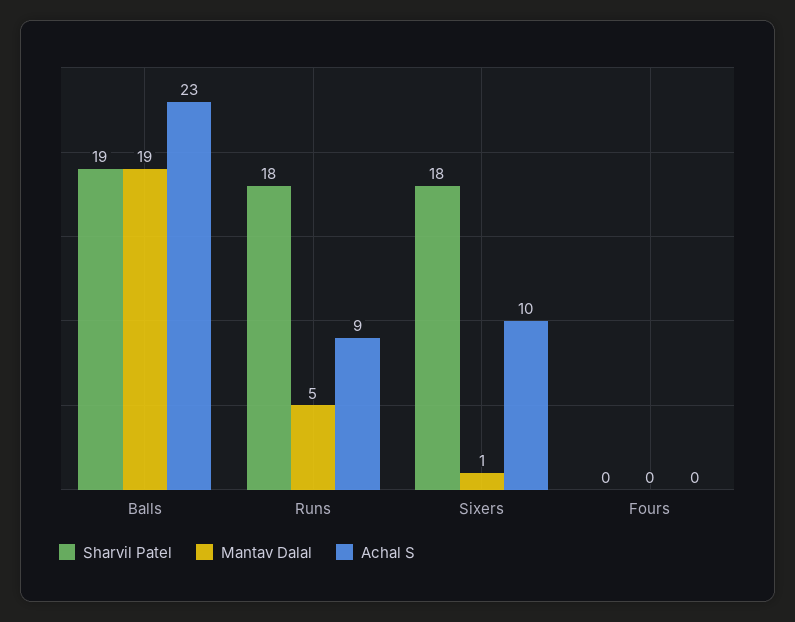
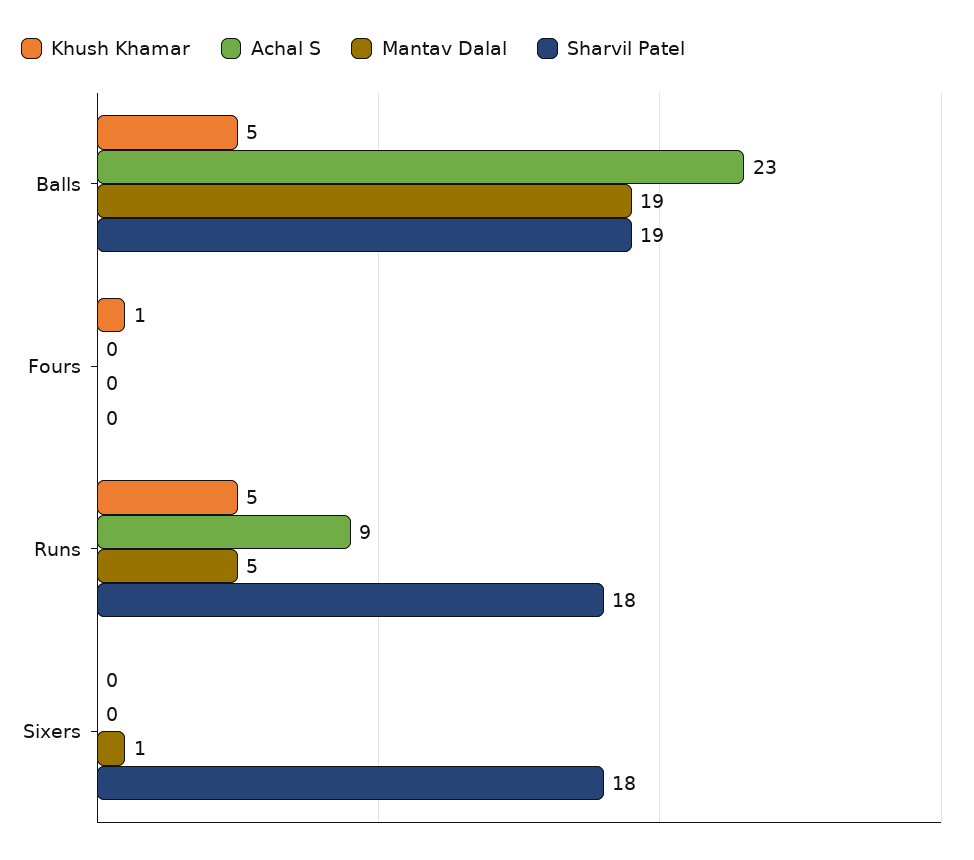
  {
    "Sharvil Patel": {
      "Balls": 19,
      "Runs": 18,
      "Sixers": 18,
      "Fours": 0
    },
    "Mantav Dalal": {
      "Balls": 19,
      "Runs": 5,
      "Sixers": 1,
      "Fours": 0
    },
    "Achal S": {
      "Balls": 23,
      "Runs": 9,
-     "Sixers": 10,
+     "Sixers": 0,
      "Fours": 0
-   }
+   },
+   "Khush Khamar": {
+     "Balls": 5,
+     "Fours": 1,
+     "Runs": 5,
+     "Sixers": 0
+   }
  }

